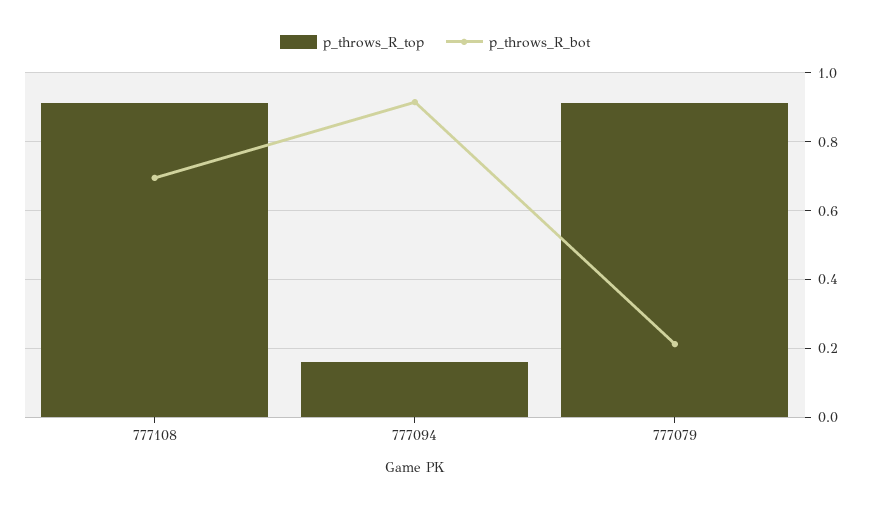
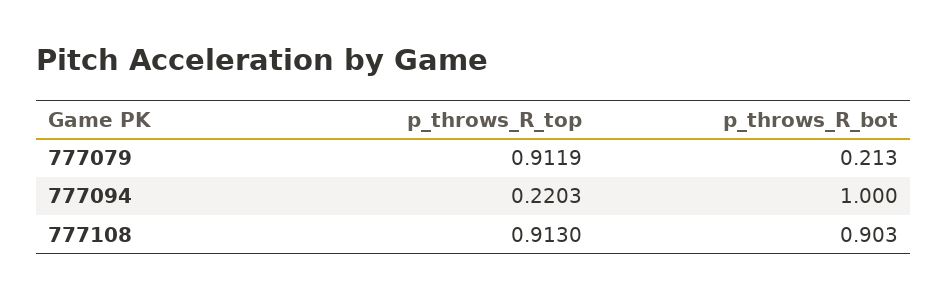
  {
    "p_throws_R_top": {
      "777108": 0.913,
-     "777094": 0.16,
+     "777094": 0.2203,
      "777079": 0.9119
    },
    "p_throws_R_bot": {
-     "777108": 0.7,
+     "777108": 0.903,
-     "777094": 0.92,
+     "777094": 1,
      "777079": 0.213
    }
  }

